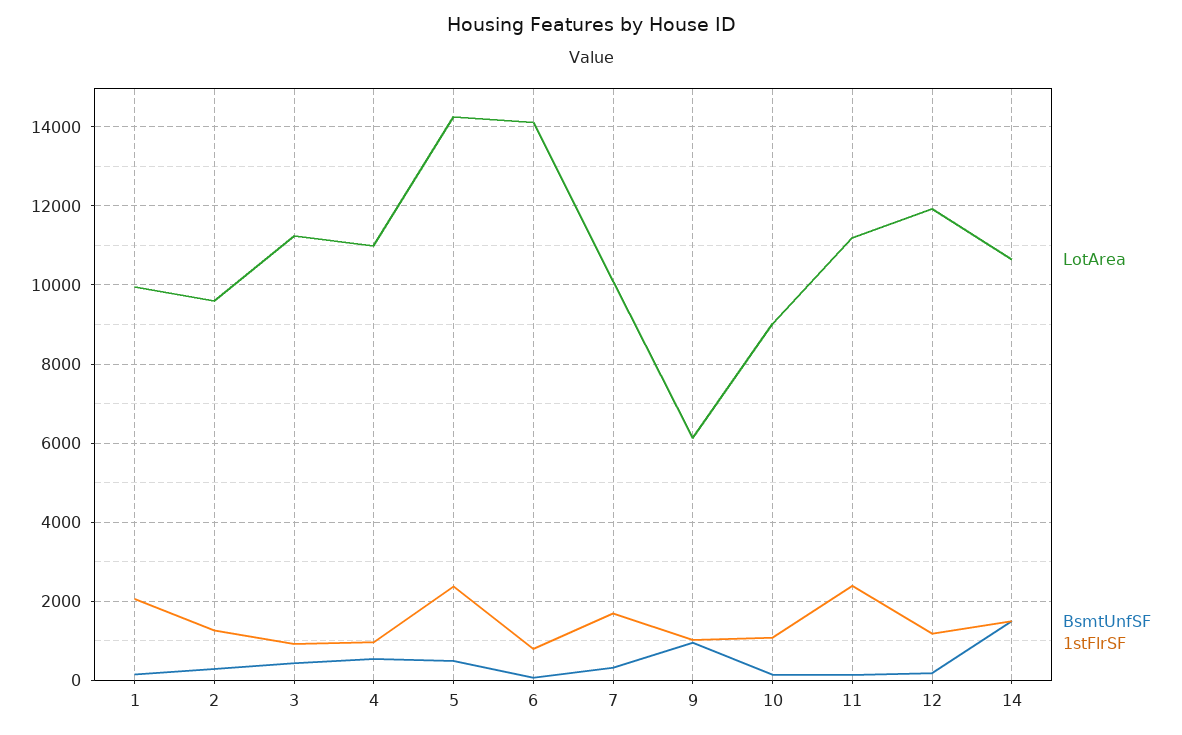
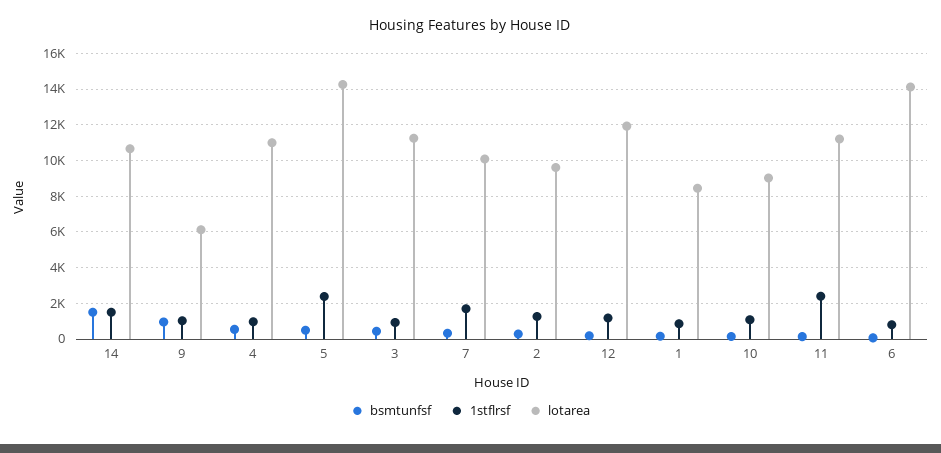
  {
    "LotArea": {
-     "1": 10000,
+     "1": 8500,
      "2": 9600,
      "3": 11200,
      "4": 11000,
      "5": 14200,
      "6": 14200,
      "7": 10000,
      "9": 6200,
      "10": 9000,
      "11": 11200,
      "12": 12000,
      "14": 10600
    },
    "BsmtUnfSF": {
      "1": 200,
      "2": 200,
      "3": 400,
      "4": 600,
      "5": 400,
      "6": 0,
      "7": 400,
      "9": 1000,
      "10": 200,
      "11": 200,
      "12": 200,
      "14": 1400
    },
    "1stFlrSF": {
-     "1": 2000,
+     "1": 1000,
      "2": 1200,
      "3": 1000,
      "4": 1000,
      "5": 2400,
      "6": 800,
      "7": 1600,
      "9": 1000,
      "10": 1000,
      "11": 2400,
      "12": 1200,
      "14": 1400
    }
  }

